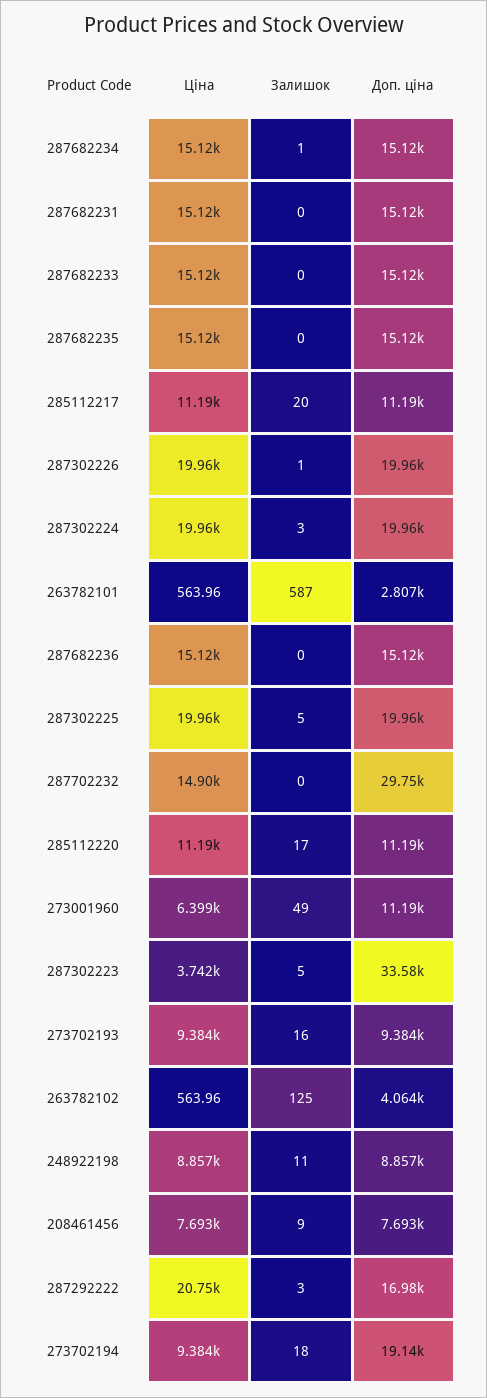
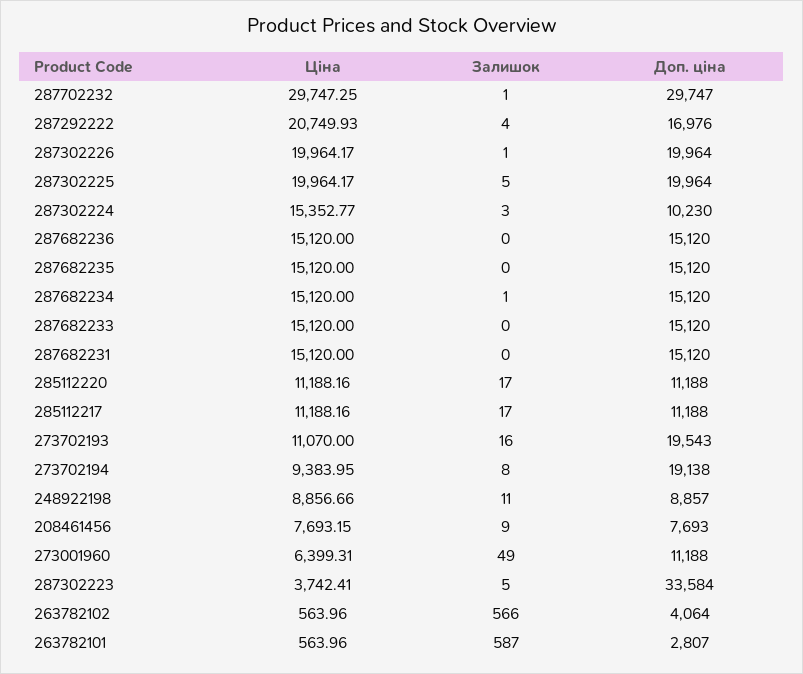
  {
    "Ціна": {
      "287682234": 15120,
      "287682231": 15120,
      "287682233": 15120,
      "287682235": 15120,
      "285112217": 11188.16,
      "287302226": 19964.17,
-     "287302224": 19960,
+     "287302224": 15352.77,
      "263782101": 563.96,
      "287682236": 15120,
      "287302225": 19964.17,
-     "287702232": 14900,
+     "287702232": 29747.25,
      "285112220": 11188.16,
      "273001960": 6399.31,
      "287302223": 3742.41,
-     "273702193": 9384,
+     "273702193": 11070,
      "263782102": 563.96,
      "248922198": 8856.66,
      "208461456": 7693.15,
      "287292222": 20749.93,
      "273702194": 9383.95
    },
    "Залишок": {
      "287682234": 1,
      "287682231": 0,
      "287682233": 0,
      "287682235": 0,
-     "285112217": 20,
+     "285112217": 17,
      "287302226": 1,
      "287302224": 3,
      "263782101": 587,
      "287682236": 0,
      "287302225": 5,
-     "287702232": 0,
+     "287702232": 1,
      "285112220": 17,
      "273001960": 49,
      "287302223": 5,
      "273702193": 16,
-     "263782102": 125,
+     "263782102": 566,
      "248922198": 11,
      "208461456": 9,
-     "287292222": 3,
+     "287292222": 4,
-     "273702194": 18
+     "273702194": 8
    },
    "Доп. ціна": {
      "287682234": 15120,
      "287682231": 15120,
      "287682233": 15120,
      "287682235": 15120,
      "285112217": 11188,
      "287302226": 19964,
-     "287302224": 19960,
+     "287302224": 10230,
      "263782101": 2807,
      "287682236": 15120,
      "287302225": 19964,
      "287702232": 29747,
      "285112220": 11188,
      "273001960": 11188,
      "287302223": 33584,
-     "273702193": 9384,
+     "273702193": 19543,
      "263782102": 4064,
      "248922198": 8857,
      "208461456": 7693,
      "287292222": 16976,
      "273702194": 19138
    }
  }

